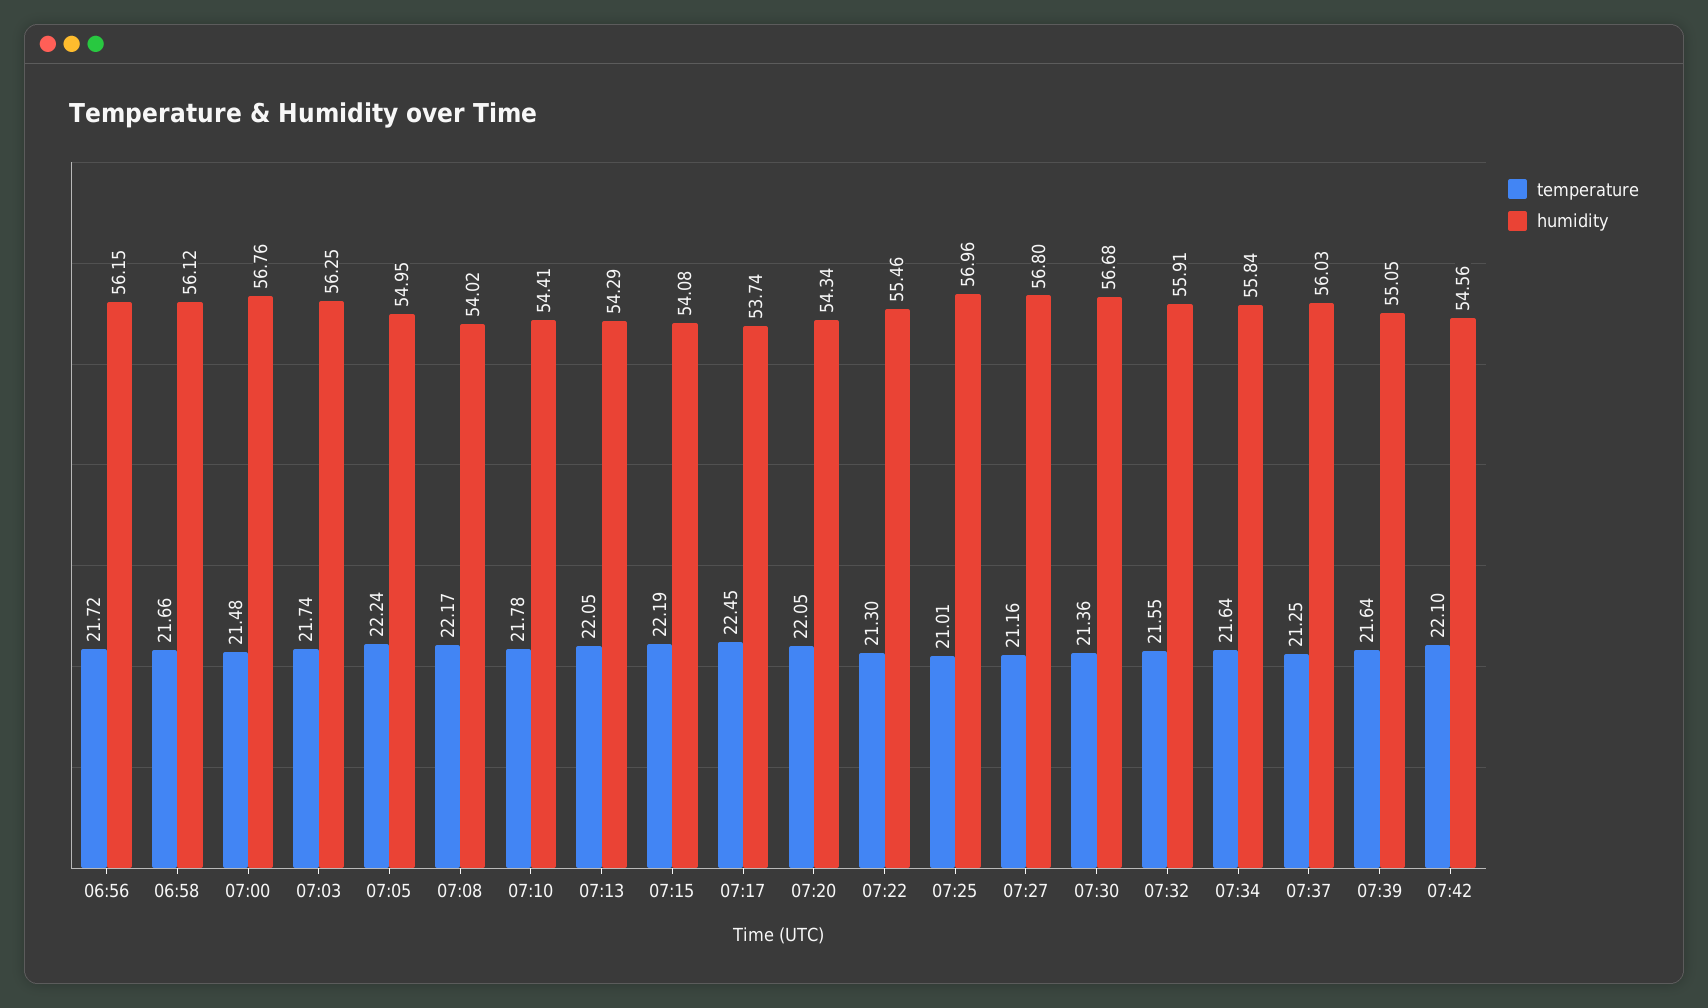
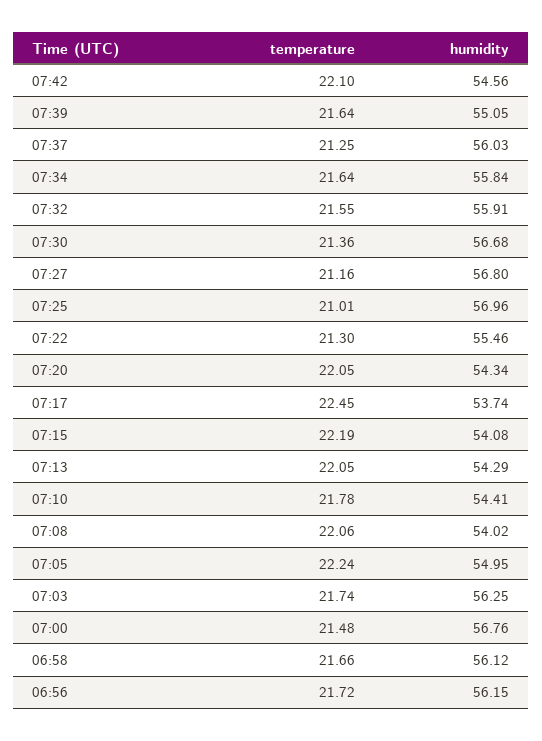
  {
    "temperature": {
      "06:56": 21.72,
      "06:58": 21.66,
      "07:00": 21.48,
      "07:03": 21.74,
      "07:05": 22.24,
-     "07:08": 22.17,
+     "07:08": 22.06,
      "07:10": 21.78,
      "07:13": 22.05,
      "07:15": 22.19,
      "07:17": 22.45,
      "07:20": 22.05,
      "07:22": 21.3,
      "07:25": 21.01,
      "07:27": 21.16,
      "07:30": 21.36,
      "07:32": 21.55,
      "07:34": 21.64,
      "07:37": 21.25,
      "07:39": 21.64,
      "07:42": 22.1
    },
    "humidity": {
      "06:56": 56.15,
      "06:58": 56.12,
      "07:00": 56.76,
      "07:03": 56.25,
      "07:05": 54.95,
      "07:08": 54.02,
      "07:10": 54.41,
      "07:13": 54.29,
      "07:15": 54.08,
      "07:17": 53.74,
      "07:20": 54.34,
      "07:22": 55.46,
      "07:25": 56.96,
      "07:27": 56.8,
      "07:30": 56.68,
      "07:32": 55.91,
      "07:34": 55.84,
      "07:37": 56.03,
      "07:39": 55.05,
      "07:42": 54.56
    }
  }

